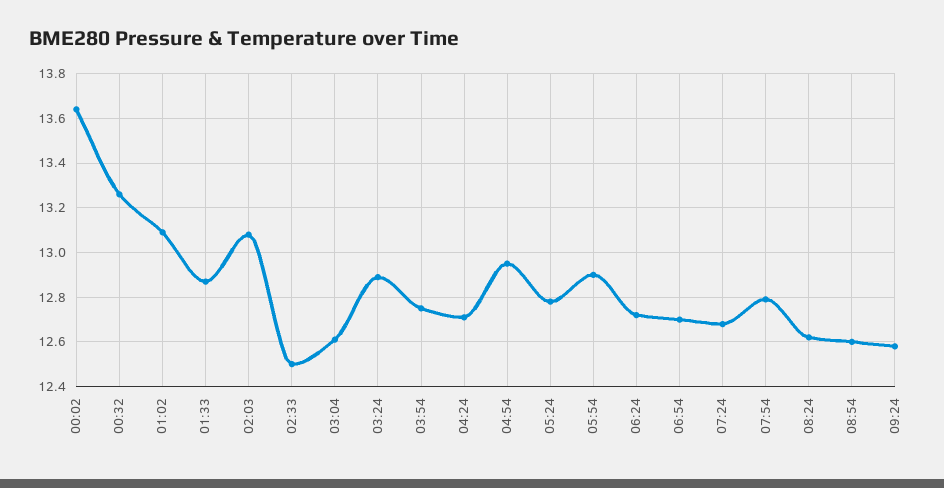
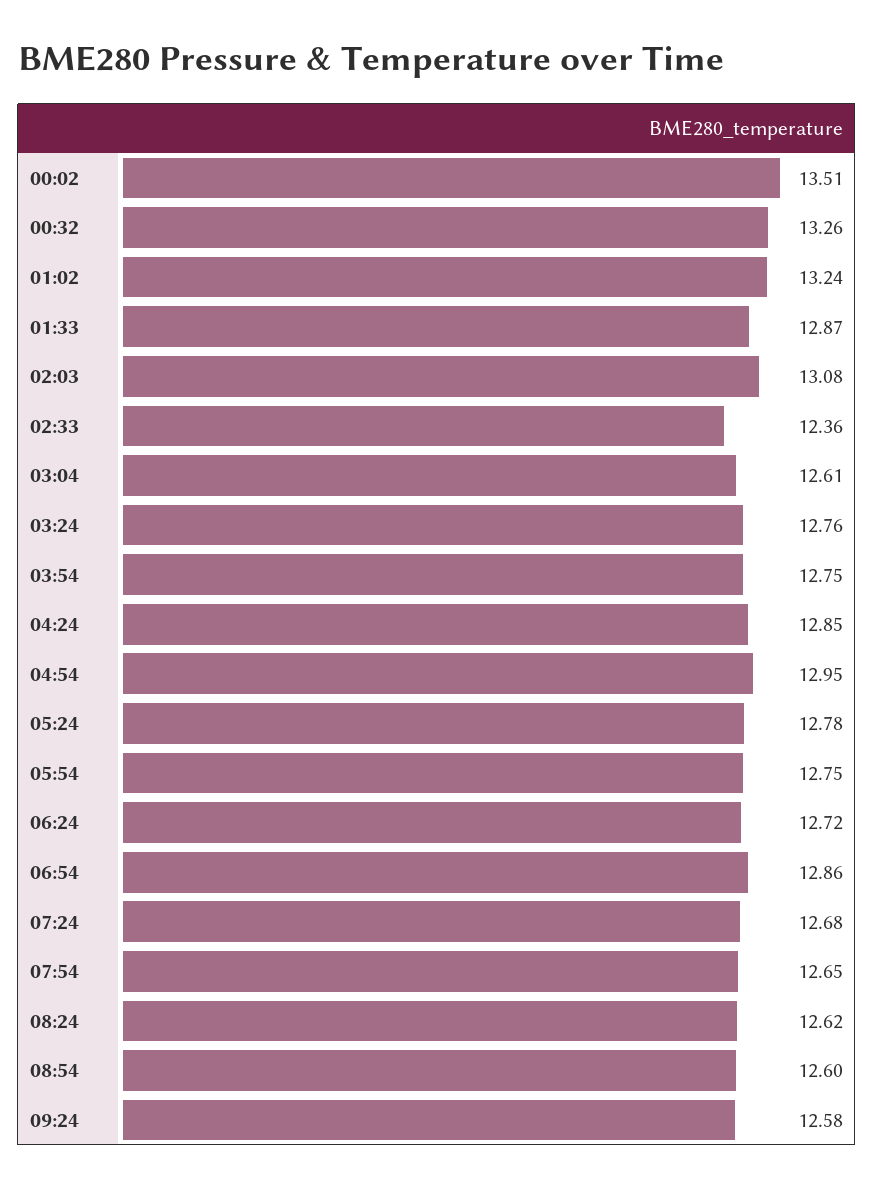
  {
-   "00:02": 13.65,
+   "00:02": 13.51,
    "00:32": 13.26,
-   "01:02": 13.1,
+   "01:02": 13.24,
    "01:33": 12.87,
    "02:03": 13.08,
-   "02:33": 12.5,
+   "02:33": 12.36,
    "03:04": 12.61,
-   "03:24": 12.9,
+   "03:24": 12.76,
    "03:54": 12.75,
-   "04:24": 12.7,
+   "04:24": 12.85,
    "04:54": 12.95,
    "05:24": 12.78,
-   "05:54": 12.9,
+   "05:54": 12.75,
    "06:24": 12.72,
-   "06:54": 12.7,
+   "06:54": 12.86,
    "07:24": 12.68,
-   "07:54": 12.8,
+   "07:54": 12.65,
    "08:24": 12.62,
    "08:54": 12.6,
    "09:24": 12.58
  }

